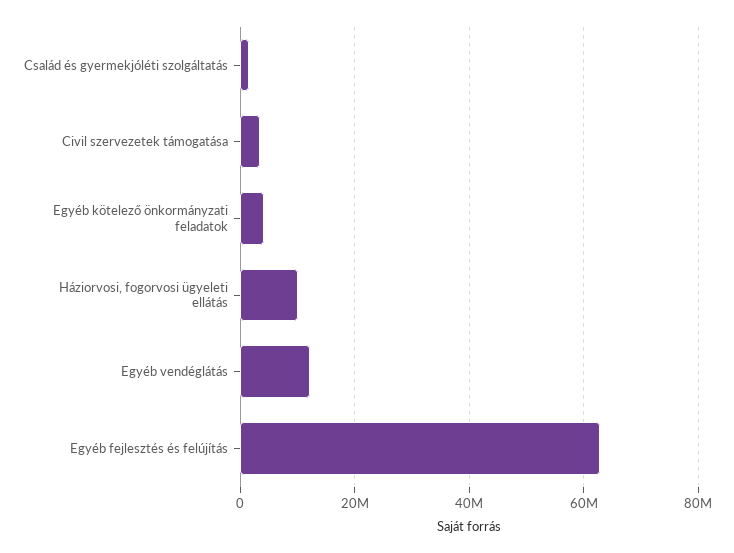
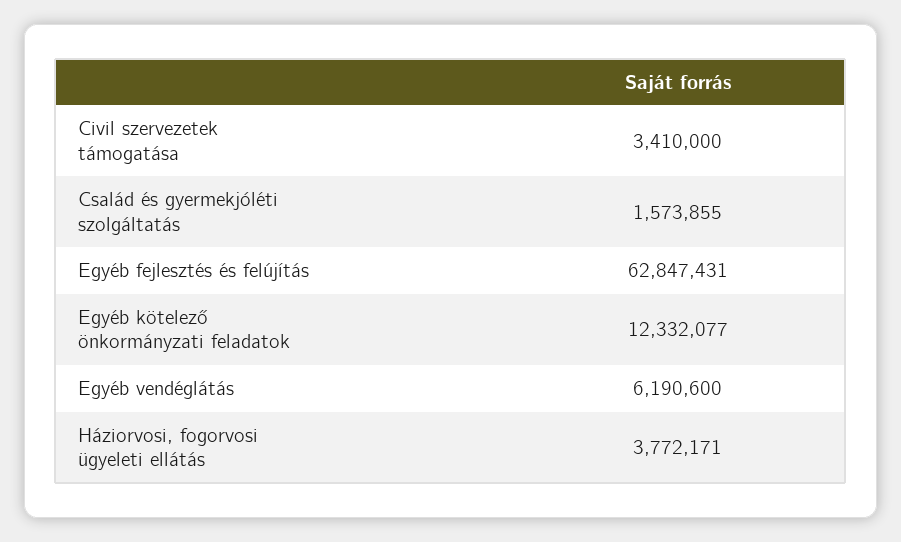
  {
    "Család és gyermekjóléti szolgáltatás": 1573855,
    "Civil szervezetek támogatása": 3410000,
-   "Egyéb kötelező önkormányzati feladatok": 4000000,
+   "Egyéb kötelező önkormányzati feladatok": 12332077,
-   "Háziorvosi, fogorvosi ügyeleti ellátás": 10000000,
+   "Háziorvosi, fogorvosi ügyeleti ellátás": 3772171,
-   "Egyéb vendéglátás": 12000000,
+   "Egyéb vendéglátás": 6190600,
    "Egyéb fejlesztés és felújítás": 62847431
  }

